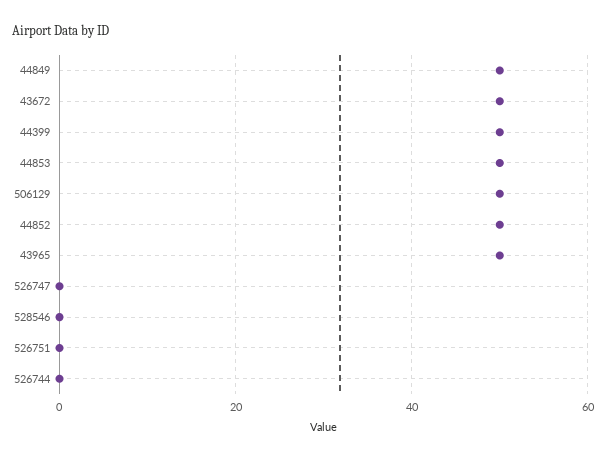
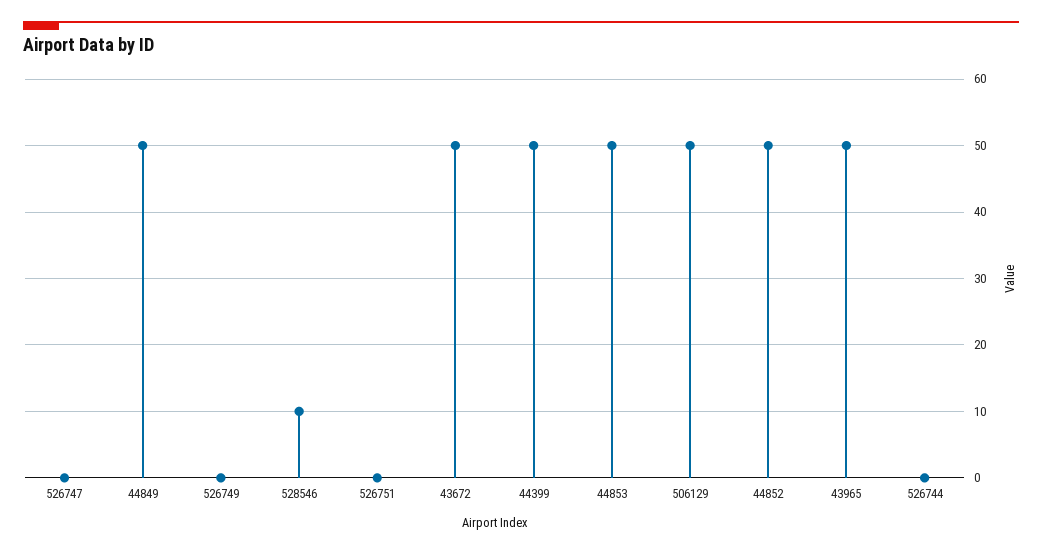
  {
    "44849": 50,
    "43672": 50,
    "44399": 50,
    "44853": 50,
    "506129": 50,
    "44852": 50,
    "43965": 50,
    "526747": 0,
-   "528546": 0,
+   "528546": 10,
    "526751": 0,
-   "526744": 0
+   "526744": 0,
+   "526749": 0
  }

